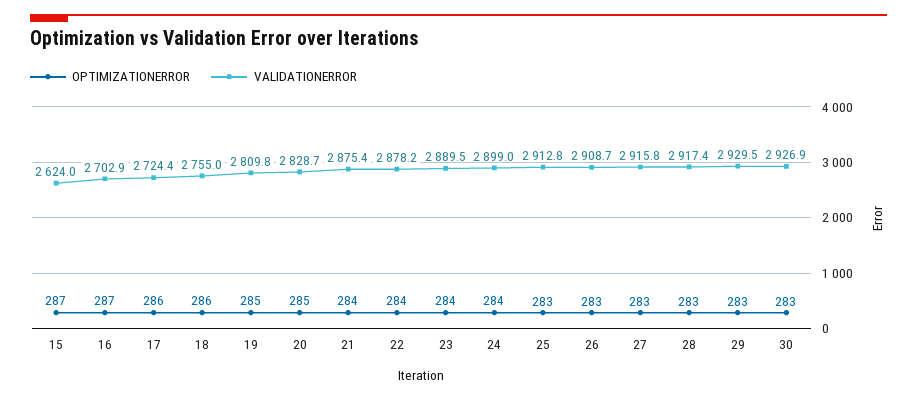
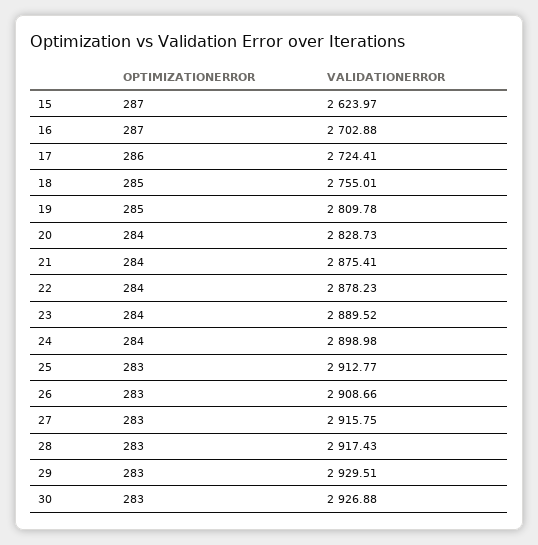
  {
    "OPTIMIZATIONERROR": {
      "15": 287,
      "16": 287,
      "17": 286,
-     "18": 286,
+     "18": 285,
      "19": 285,
-     "20": 285,
+     "20": 284,
      "21": 284,
      "22": 284,
      "23": 284,
      "24": 284,
      "25": 283,
      "26": 283,
      "27": 283,
      "28": 283,
      "29": 283,
      "30": 283
    },
    "VALIDATIONERROR": {
      "15": 2623.97,
      "16": 2702.88,
      "17": 2724.41,
      "18": 2755.01,
      "19": 2809.78,
      "20": 2828.73,
      "21": 2875.41,
      "22": 2878.23,
      "23": 2889.52,
      "24": 2898.98,
      "25": 2912.77,
      "26": 2908.66,
      "27": 2915.75,
      "28": 2917.43,
      "29": 2929.51,
      "30": 2926.88
    }
  }

